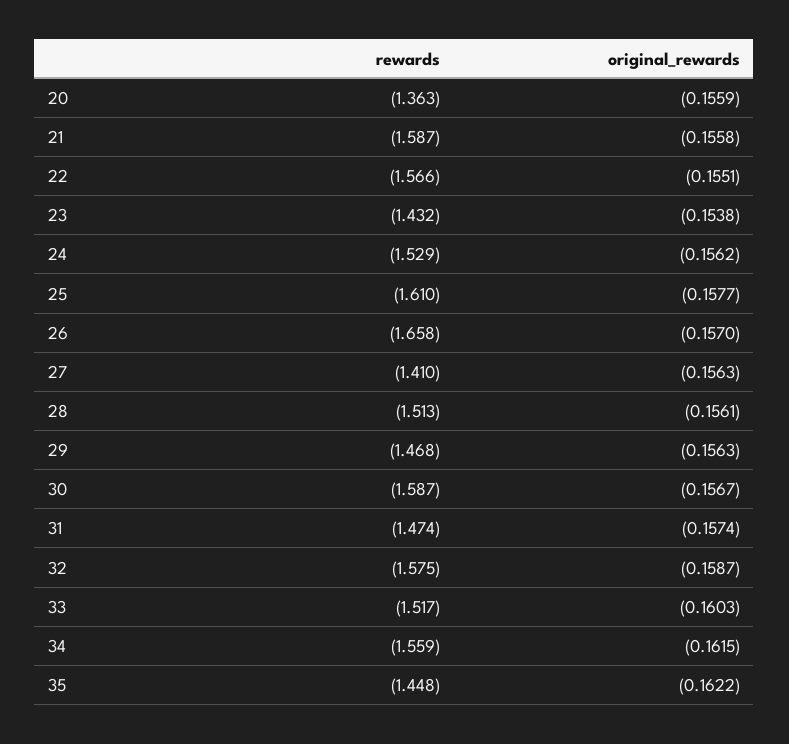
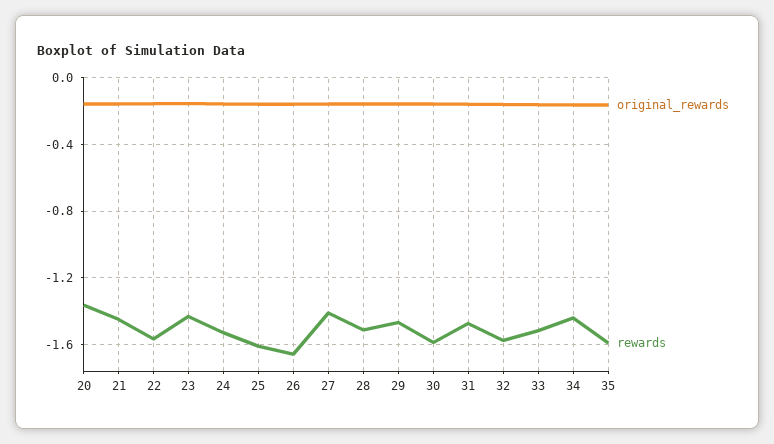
  {
    "rewards": {
      "20": -1.363,
-     "21": -1.587,
+     "21": -1.45,
      "22": -1.566,
      "23": -1.432,
      "24": -1.529,
      "25": -1.61,
      "26": -1.658,
      "27": -1.41,
      "28": -1.513,
      "29": -1.468,
      "30": -1.587,
      "31": -1.474,
      "32": -1.575,
      "33": -1.517,
-     "34": -1.559,
+     "34": -1.45,
-     "35": -1.448
+     "35": -1.6
    },
    "original_rewards": {
      "20": -0.1559,
      "21": -0.1558,
      "22": -0.1551,
      "23": -0.1538,
      "24": -0.1562,
      "25": -0.1577,
      "26": -0.157,
      "27": -0.1563,
      "28": -0.1561,
      "29": -0.1563,
      "30": -0.1567,
      "31": -0.1574,
      "32": -0.1587,
      "33": -0.1603,
      "34": -0.1615,
      "35": -0.1622
    }
  }

